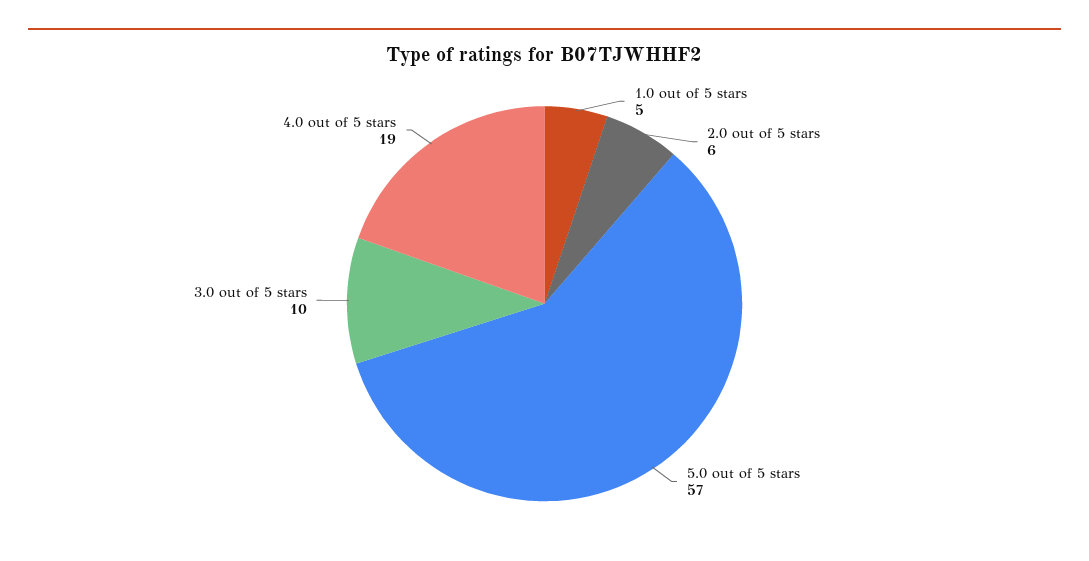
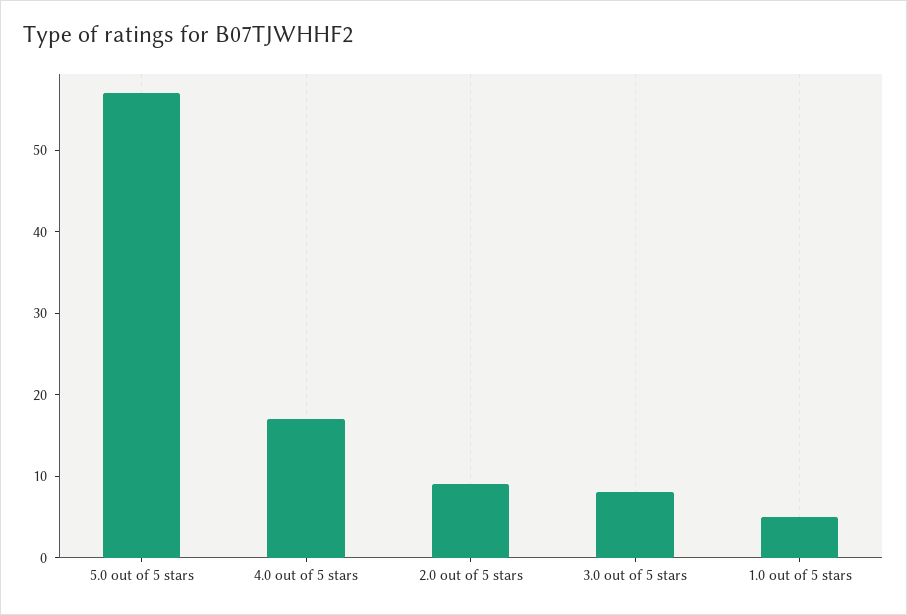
  {
    "1.0 out of 5 stars": 5,
-   "2.0 out of 5 stars": 6,
+   "2.0 out of 5 stars": 9,
    "5.0 out of 5 stars": 57,
-   "3.0 out of 5 stars": 10,
+   "3.0 out of 5 stars": 8,
-   "4.0 out of 5 stars": 19
+   "4.0 out of 5 stars": 17
  }

